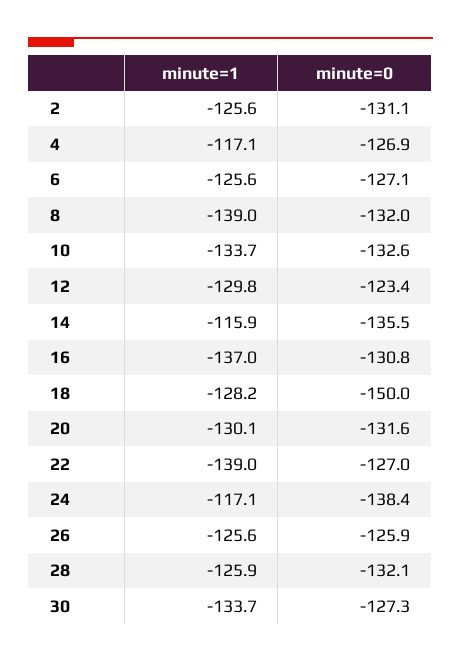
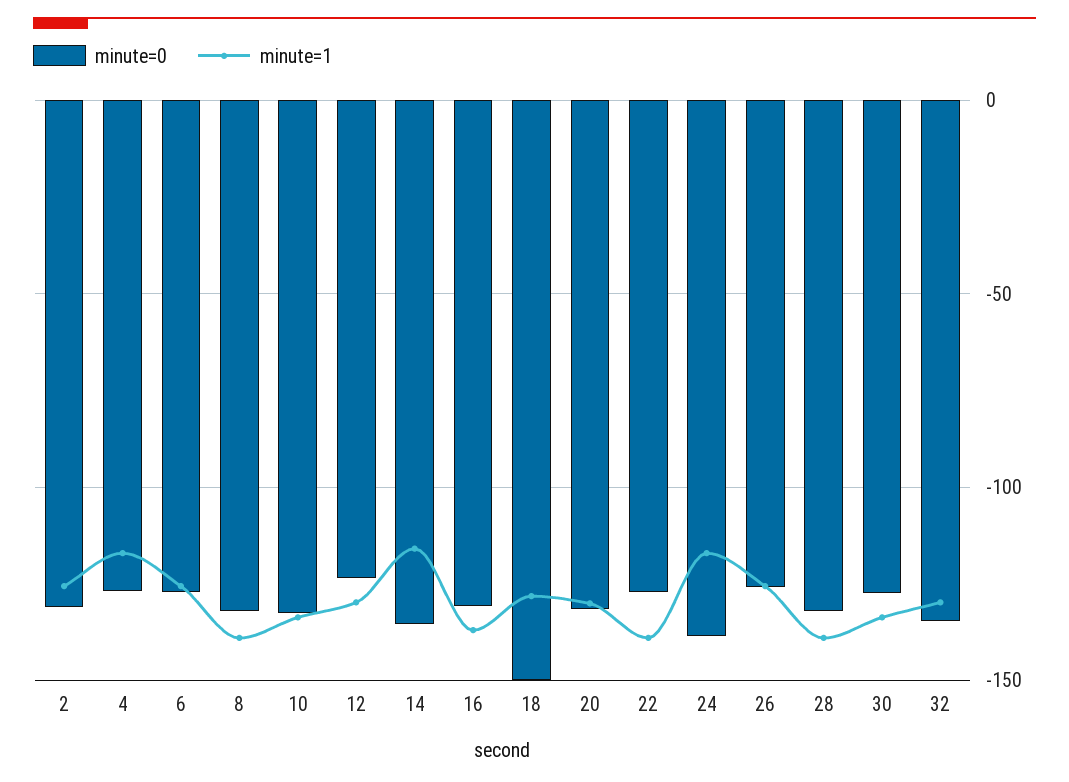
  {
    "minute=1": {
      "2": -125.6,
      "4": -117.1,
      "6": -125.6,
      "8": -139,
      "10": -133.7,
      "12": -129.8,
      "14": -115.9,
      "16": -137,
      "18": -128.2,
      "20": -130.1,
      "22": -139,
      "24": -117.1,
      "26": -125.6,
-     "28": -125.9,
+     "28": -140,
-     "30": -133.7
+     "30": -133.7,
+     "32": -130
    },
    "minute=0": {
      "2": -131.1,
      "4": -126.9,
      "6": -127.1,
      "8": -132,
      "10": -132.6,
      "12": -123.4,
      "14": -135.5,
      "16": -130.8,
      "18": -150,
      "20": -131.6,
      "22": -127,
      "24": -138.4,
      "26": -125.9,
      "28": -132.1,
-     "30": -127.3
+     "30": -127.3,
+     "32": -135
    }
  }

